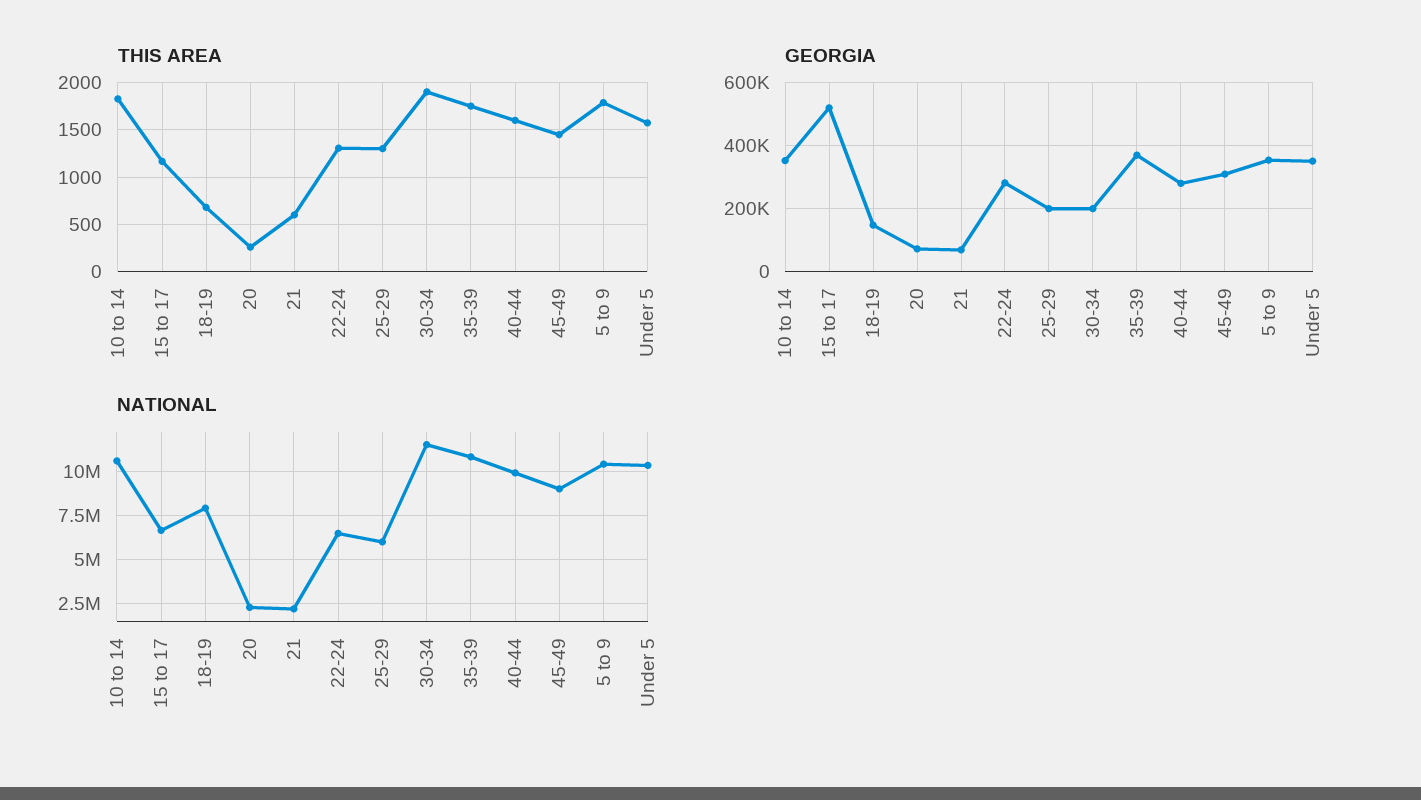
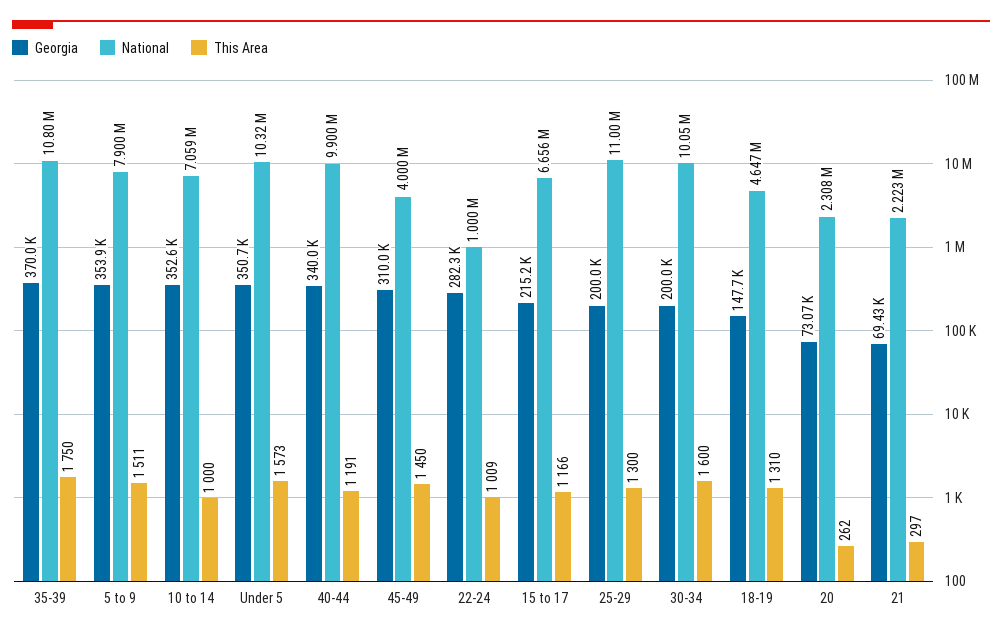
  {
    "THIS AREA": {
-     "10 to 14": 1800,
+     "10 to 14": 1000,
      "15 to 17": 1166,
-     "18-19": 700,
+     "18-19": 1310,
      "20": 262,
-     "21": 600,
+     "21": 297,
-     "22-24": 1300,
+     "22-24": 1009,
      "25-29": 1300,
-     "30-34": 1900,
+     "30-34": 1600,
      "35-39": 1750,
-     "40-44": 1600,
+     "40-44": 1191,
      "45-49": 1450,
-     "5 to 9": 1800,
+     "5 to 9": 1511,
      "Under 5": 1573
    },
    "GEORGIA": {
      "10 to 14": 352600,
-     "15 to 17": 520000,
+     "15 to 17": 215200,
      "18-19": 147700,
      "20": 73070,
      "21": 69430,
      "22-24": 282300,
      "25-29": 200000,
      "30-34": 200000,
      "35-39": 370000,
-     "40-44": 280000,
+     "40-44": 340000,
      "45-49": 310000,
      "5 to 9": 353900,
      "Under 5": 350700
    },
    "NATIONAL": {
-     "10 to 14": 10500000,
+     "10 to 14": 7059000,
      "15 to 17": 6656000,
-     "18-19": 8000000,
+     "18-19": 4647000,
      "20": 2308000,
      "21": 2223000,
-     "22-24": 6500000,
+     "22-24": 1000000,
-     "25-29": 6000000,
+     "25-29": 11000000,
-     "30-34": 11500000,
+     "30-34": 10050000,
      "35-39": 10800000,
      "40-44": 9900000,
-     "45-49": 9000000,
+     "45-49": 4000000,
-     "5 to 9": 10500000,
+     "5 to 9": 7900000,
      "Under 5": 10320000
    }
  }

